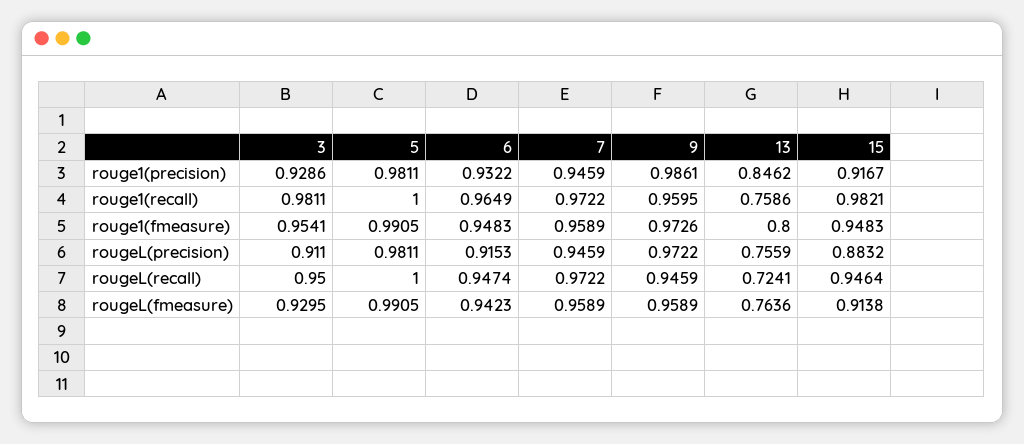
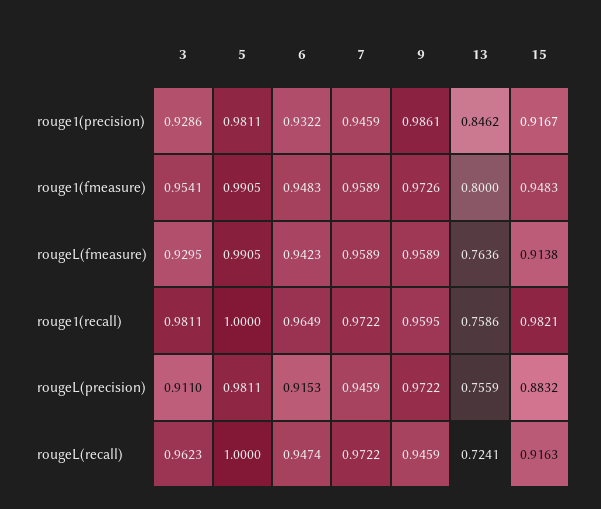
  {
    "3": {
      "rouge1(precision)": 0.9286,
      "rouge1(recall)": 0.9811,
      "rouge1(fmeasure)": 0.9541,
      "rougeL(precision)": 0.911,
-     "rougeL(recall)": 0.95,
+     "rougeL(recall)": 0.9623,
      "rougeL(fmeasure)": 0.9295
    },
    "5": {
      "rouge1(precision)": 0.9811,
      "rouge1(recall)": 1,
      "rouge1(fmeasure)": 0.9905,
      "rougeL(precision)": 0.9811,
      "rougeL(recall)": 1,
      "rougeL(fmeasure)": 0.9905
    },
    "6": {
      "rouge1(precision)": 0.9322,
      "rouge1(recall)": 0.9649,
      "rouge1(fmeasure)": 0.9483,
      "rougeL(precision)": 0.9153,
      "rougeL(recall)": 0.9474,
      "rougeL(fmeasure)": 0.9423
    },
    "7": {
      "rouge1(precision)": 0.9459,
      "rouge1(recall)": 0.9722,
      "rouge1(fmeasure)": 0.9589,
      "rougeL(precision)": 0.9459,
      "rougeL(recall)": 0.9722,
      "rougeL(fmeasure)": 0.9589
    },
    "9": {
      "rouge1(precision)": 0.9861,
      "rouge1(recall)": 0.9595,
      "rouge1(fmeasure)": 0.9726,
      "rougeL(precision)": 0.9722,
      "rougeL(recall)": 0.9459,
      "rougeL(fmeasure)": 0.9589
    },
    "13": {
      "rouge1(precision)": 0.8462,
      "rouge1(recall)": 0.7586,
      "rouge1(fmeasure)": 0.8,
      "rougeL(precision)": 0.7559,
      "rougeL(recall)": 0.7241,
      "rougeL(fmeasure)": 0.7636
    },
    "15": {
      "rouge1(precision)": 0.9167,
      "rouge1(recall)": 0.9821,
      "rouge1(fmeasure)": 0.9483,
      "rougeL(precision)": 0.8832,
-     "rougeL(recall)": 0.9464,
+     "rougeL(recall)": 0.9163,
      "rougeL(fmeasure)": 0.9138
    }
  }

